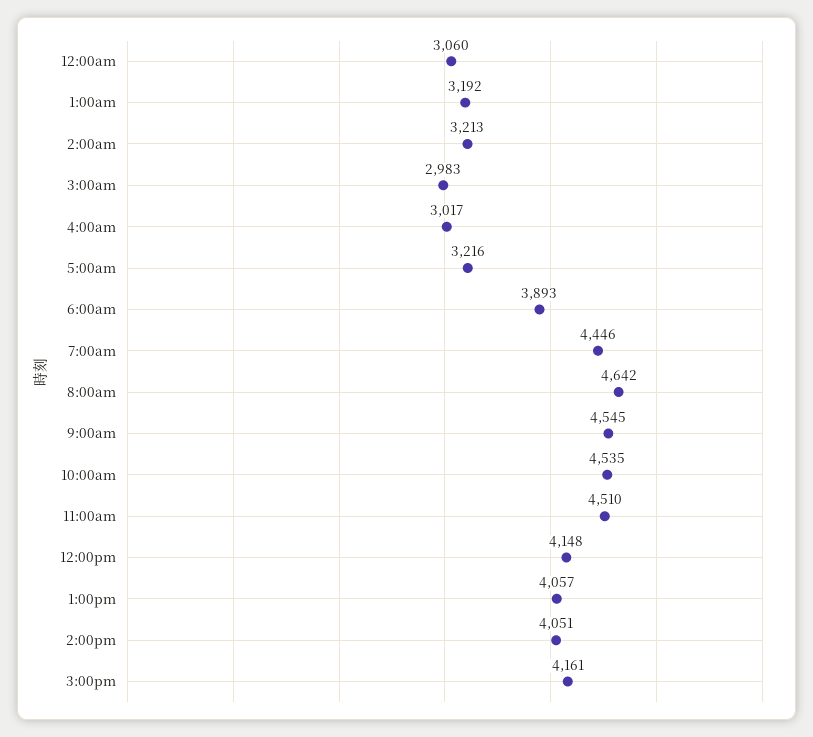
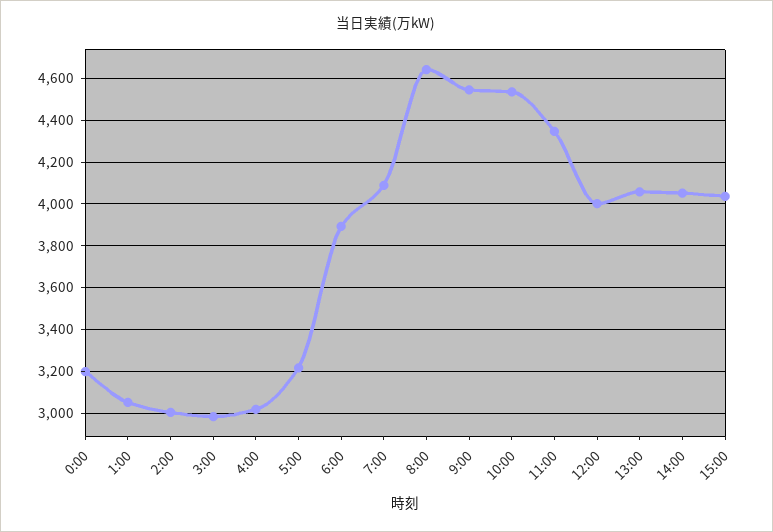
  {
-   "12:00am": 3060,
+   "12:00am": 3200,
-   "1:00am": 3192,
+   "1:00am": 3050,
-   "2:00am": 3213,
+   "2:00am": 3000,
    "3:00am": 2983,
    "4:00am": 3017,
    "5:00am": 3216,
    "6:00am": 3893,
-   "7:00am": 4446,
+   "7:00am": 4100,
    "8:00am": 4642,
    "9:00am": 4545,
    "10:00am": 4535,
-   "11:00am": 4510,
+   "11:00am": 4350,
-   "12:00pm": 4148,
+   "12:00pm": 4000,
    "1:00pm": 4057,
    "2:00pm": 4051,
-   "3:00pm": 4161
+   "3:00pm": 4050
  }

